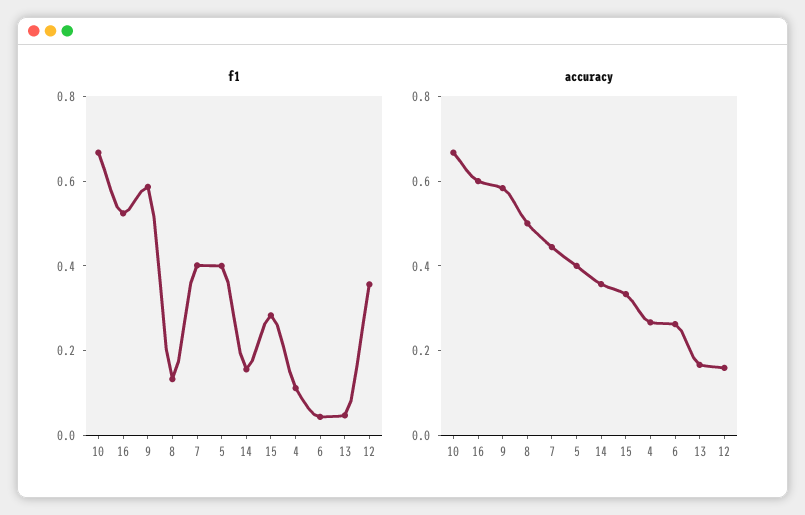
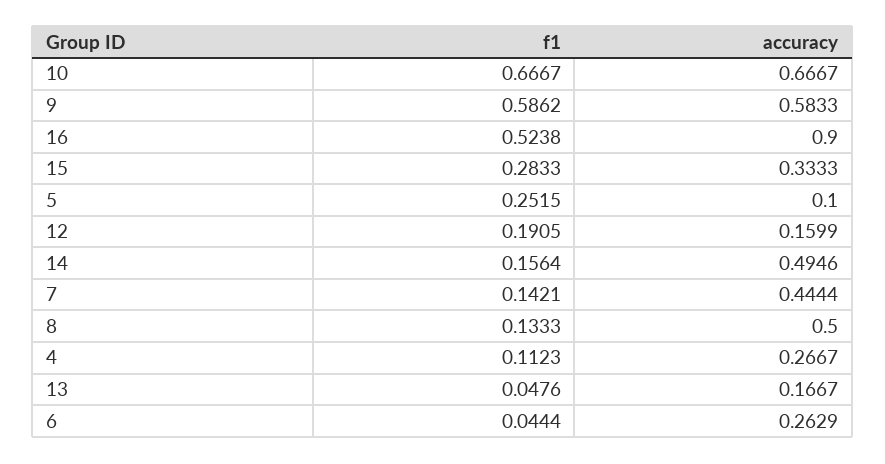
  {
    "f1": {
      "10": 0.6667,
      "16": 0.5238,
      "9": 0.5862,
      "8": 0.1333,
-     "7": 0.4,
+     "7": 0.1421,
-     "5": 0.4,
+     "5": 0.2515,
      "14": 0.1564,
      "15": 0.2833,
      "4": 0.1123,
      "6": 0.0444,
      "13": 0.0476,
-     "12": 0.35
+     "12": 0.1905
    },
    "accuracy": {
      "10": 0.6667,
-     "16": 0.6,
+     "16": 0.9,
      "9": 0.5833,
      "8": 0.5,
      "7": 0.4444,
-     "5": 0.4,
+     "5": 0.1,
-     "14": 0.35,
+     "14": 0.4946,
      "15": 0.3333,
      "4": 0.2667,
      "6": 0.2629,
      "13": 0.1667,
      "12": 0.1599
    }
  }

